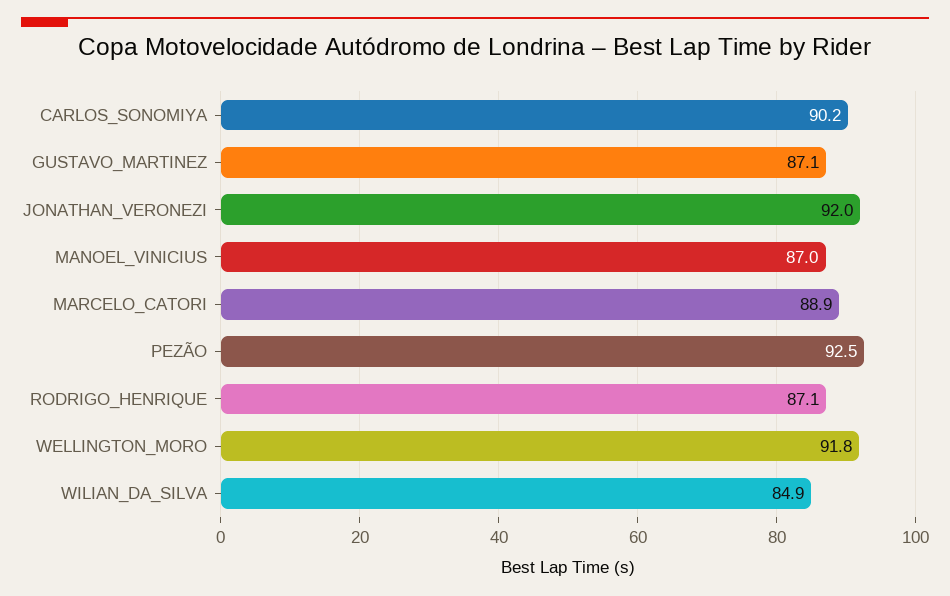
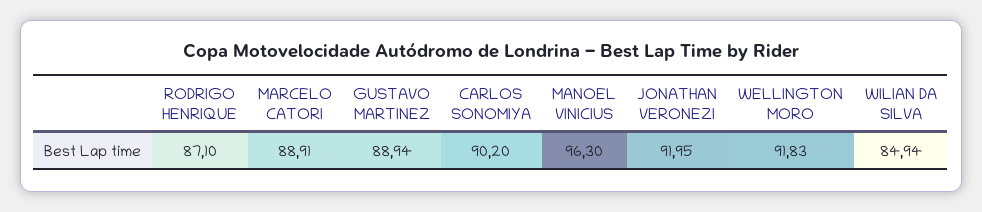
  {
    "CARLOS_SONOMIYA": 90.2,
-   "GUSTAVO_MARTINEZ": 87.1,
+   "GUSTAVO_MARTINEZ": 88.94,
    "JONATHAN_VERONEZI": 91.95,
-   "MANOEL_VINICIUS": 87,
+   "MANOEL_VINICIUS": 96.3,
    "MARCELO_CATORI": 88.91,
-   "PEZÃO": 92.5,
    "RODRIGO_HENRIQUE": 87.1,
    "WELLINGTON_MORO": 91.83,
    "WILIAN_DA_SILVA": 84.94
  }

